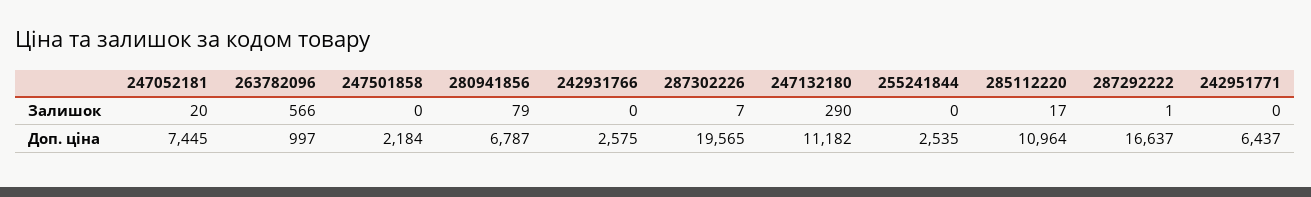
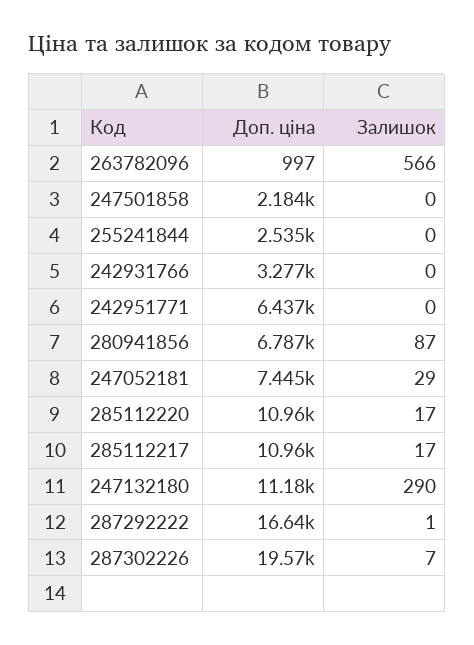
  {
    "247052181": {
-     "Залишок": 20,
+     "Залишок": 29,
      "Доп. ціна": 7445
    },
    "263782096": {
      "Залишок": 566,
      "Доп. ціна": 997
    },
    "247501858": {
      "Залишок": 0,
      "Доп. ціна": 2184
    },
    "280941856": {
-     "Залишок": 79,
+     "Залишок": 87,
      "Доп. ціна": 6787
    },
    "242931766": {
      "Залишок": 0,
-     "Доп. ціна": 2575
+     "Доп. ціна": 3277
    },
    "287302226": {
      "Залишок": 7,
      "Доп. ціна": 19565
    },
    "247132180": {
      "Залишок": 290,
      "Доп. ціна": 11182
    },
    "255241844": {
      "Залишок": 0,
      "Доп. ціна": 2535
    },
    "285112220": {
      "Залишок": 17,
      "Доп. ціна": 10964
    },
    "287292222": {
      "Залишок": 1,
      "Доп. ціна": 16637
    },
    "242951771": {
      "Залишок": 0,
      "Доп. ціна": 6437
-   }
+   },
+   "285112217": {
+     "Доп. ціна": 10960,
+     "Залишок": 17
+   }
  }

